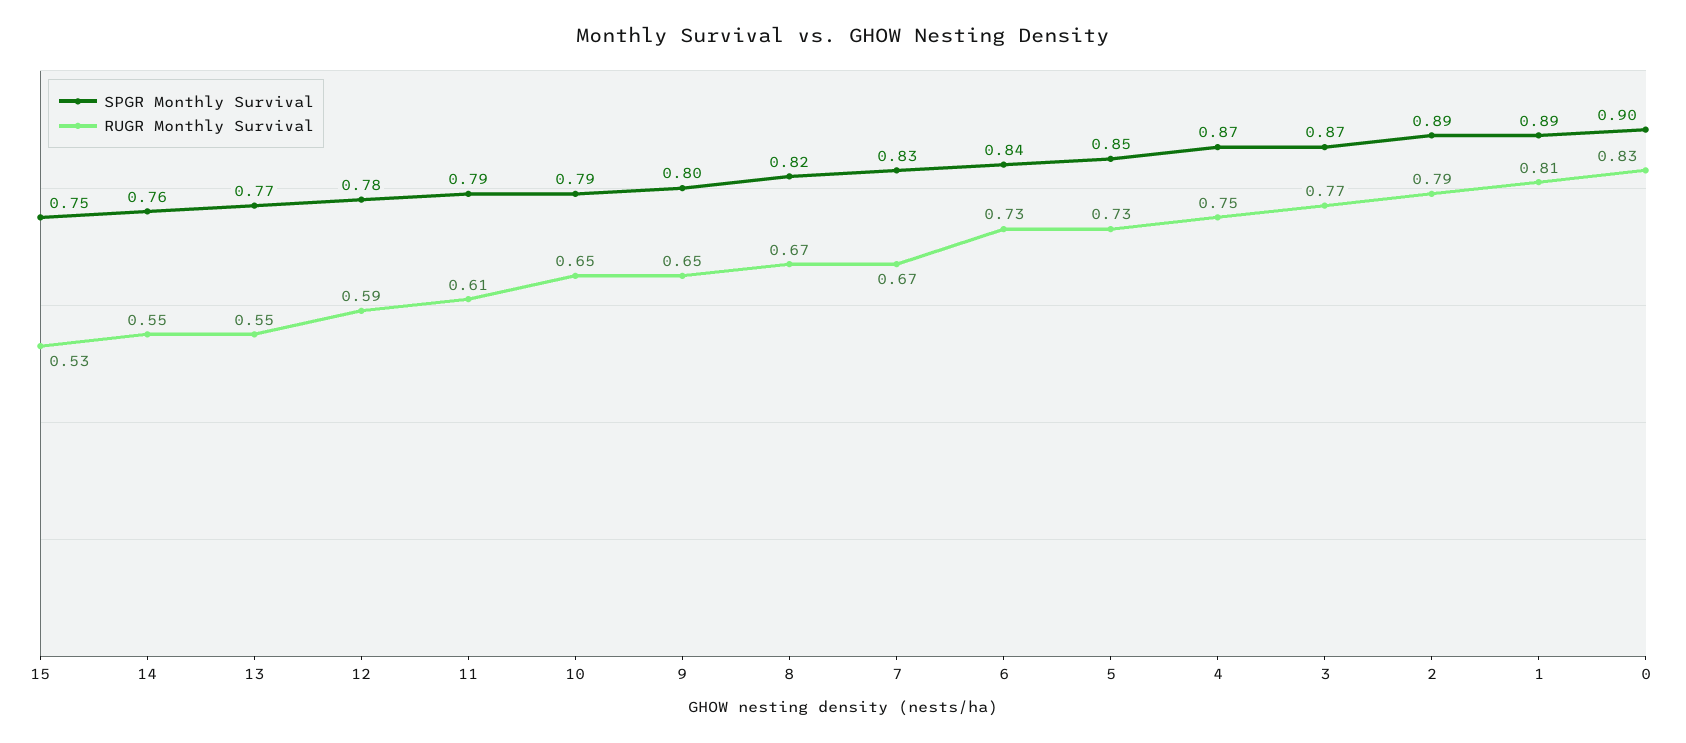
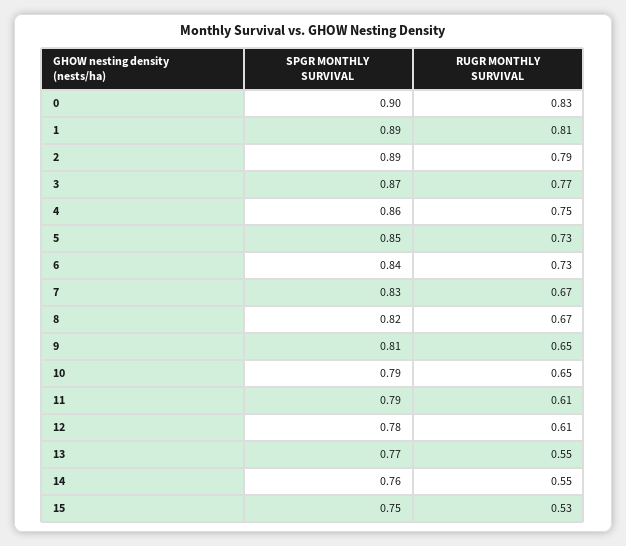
  {
    "SPGR Monthly Survival": {
      "15": 0.75,
      "14": 0.76,
      "13": 0.77,
      "12": 0.78,
      "11": 0.79,
      "10": 0.79,
-     "9": 0.8,
+     "9": 0.81,
      "8": 0.82,
      "7": 0.83,
      "6": 0.84,
      "5": 0.85,
-     "4": 0.87,
+     "4": 0.86,
      "3": 0.87,
      "2": 0.89,
      "1": 0.89,
      "0": 0.9
    },
    "RUGR Monthly Survival": {
      "15": 0.53,
      "14": 0.55,
      "13": 0.55,
-     "12": 0.59,
+     "12": 0.61,
      "11": 0.61,
      "10": 0.65,
      "9": 0.65,
      "8": 0.67,
      "7": 0.67,
      "6": 0.73,
      "5": 0.73,
      "4": 0.75,
      "3": 0.77,
      "2": 0.79,
      "1": 0.81,
      "0": 0.83
    }
  }

